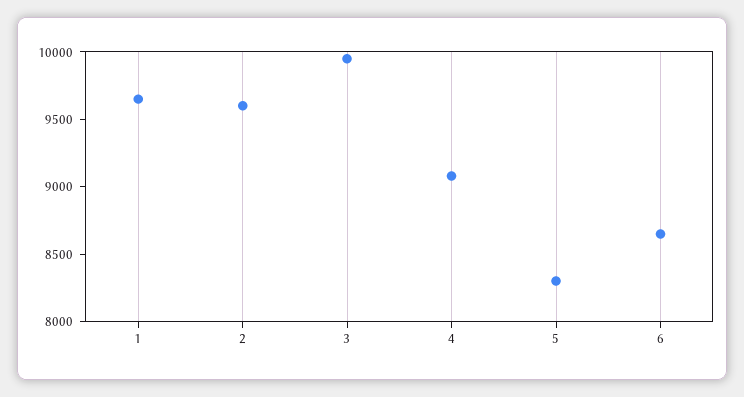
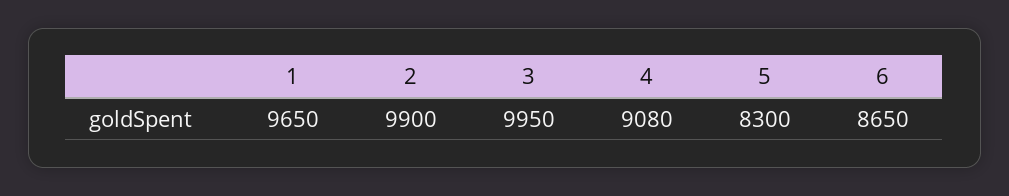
  {
    "1": 9650,
-   "2": 9600,
+   "2": 9900,
    "3": 9950,
    "4": 9080,
    "5": 8300,
    "6": 8650
  }

